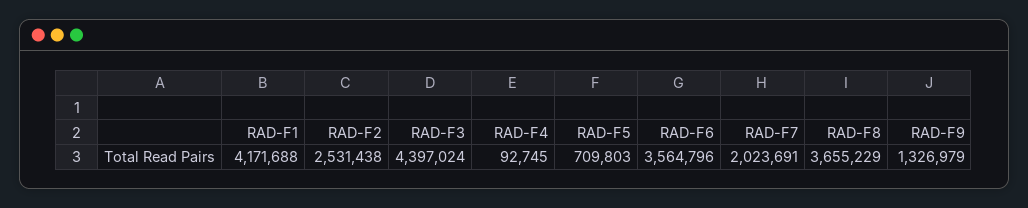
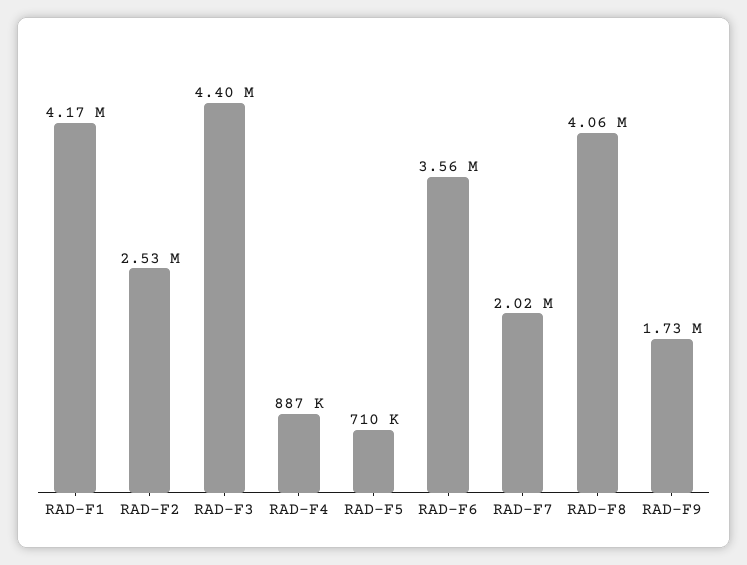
  {
    "RAD-F1": 4171688,
    "RAD-F2": 2531438,
    "RAD-F3": 4397024,
-   "RAD-F4": 92745,
+   "RAD-F4": 887000,
    "RAD-F5": 709803,
    "RAD-F6": 3564796,
    "RAD-F7": 2023691,
-   "RAD-F8": 3655229,
+   "RAD-F8": 4060000,
-   "RAD-F9": 1326979
+   "RAD-F9": 1730000
  }

